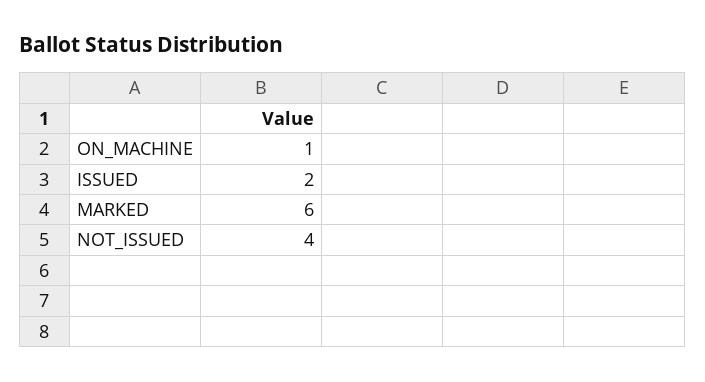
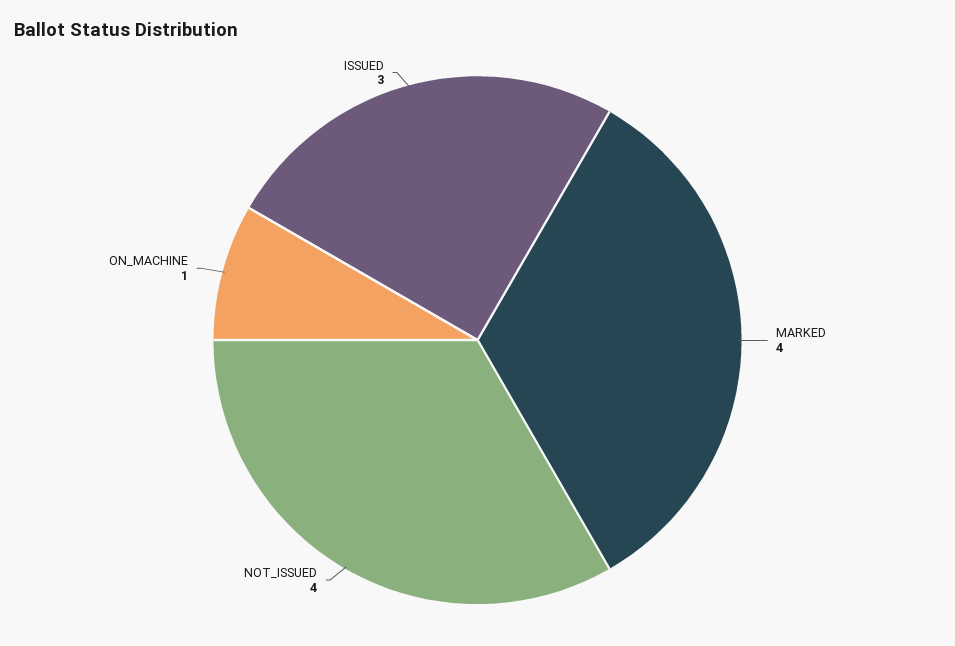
  {
    "ON_MACHINE": 1,
-   "ISSUED": 2,
+   "ISSUED": 3,
-   "MARKED": 6,
+   "MARKED": 4,
    "NOT_ISSUED": 4
  }

